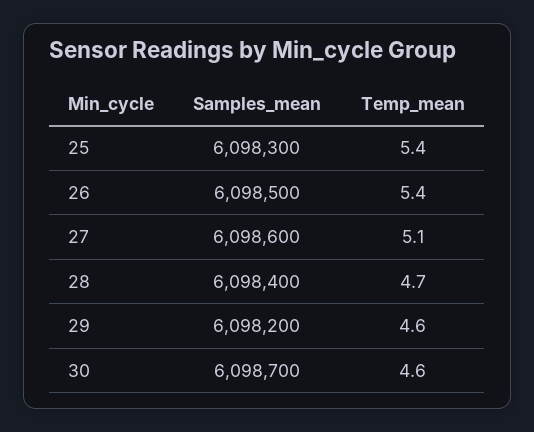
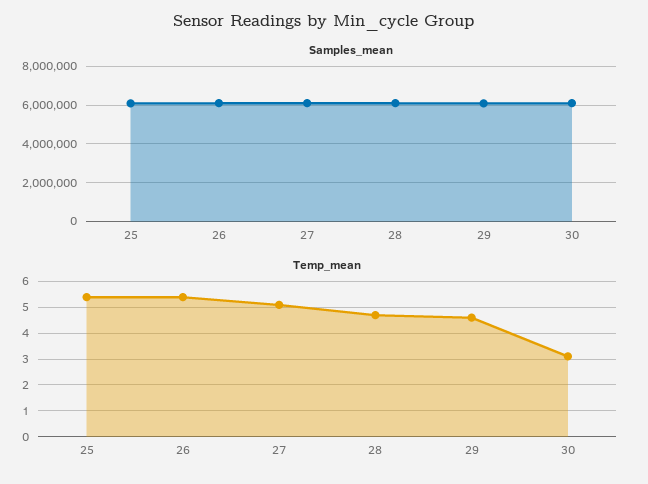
  {
    "Samples_mean": {
      "25": 6098300,
      "26": 6098500,
      "27": 6098600,
      "28": 6098400,
      "29": 6098200,
      "30": 6098700
    },
    "Temp_mean": {
      "25": 5.4,
      "26": 5.4,
      "27": 5.1,
      "28": 4.7,
      "29": 4.6,
-     "30": 4.6
+     "30": 3
    }
  }

